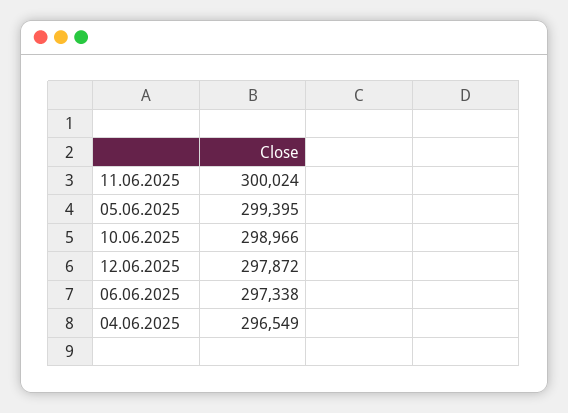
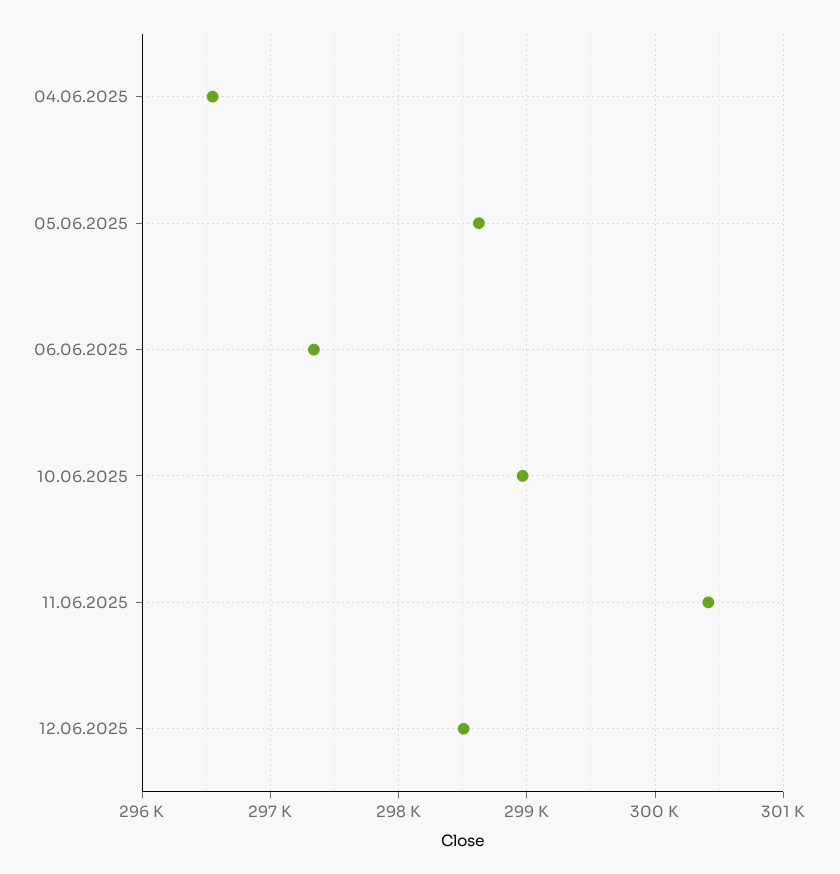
  {
-   "11.06.2025": 300024,
+   "11.06.2025": 300400,
-   "05.06.2025": 299395,
+   "05.06.2025": 298600,
    "10.06.2025": 298966,
-   "12.06.2025": 297872,
+   "12.06.2025": 298500,
    "06.06.2025": 297338,
    "04.06.2025": 296549
  }

